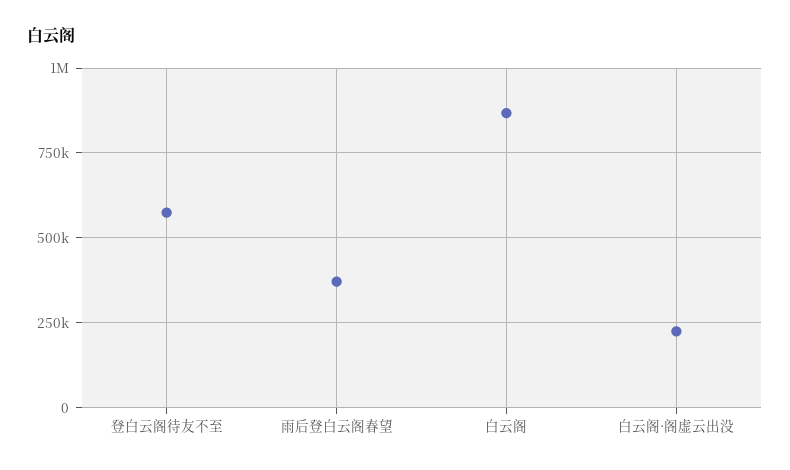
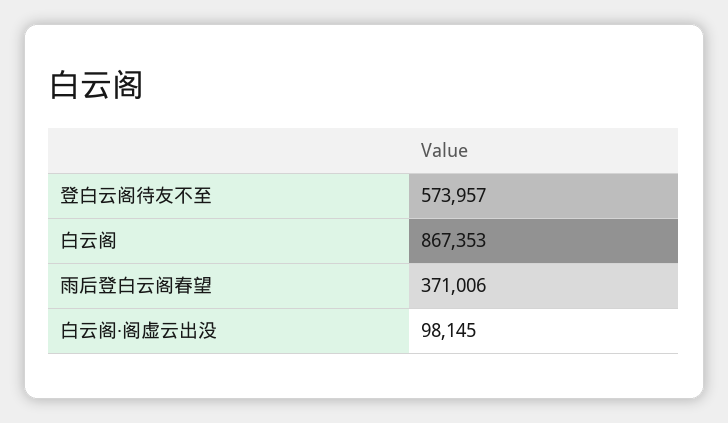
  {
    "登白云阁待友不至": 573957,
    "雨后登白云阁春望": 371006,
    "白云阁": 867353,
-   "白云阁·阁虚云出没": 225000
+   "白云阁·阁虚云出没": 98145
  }

